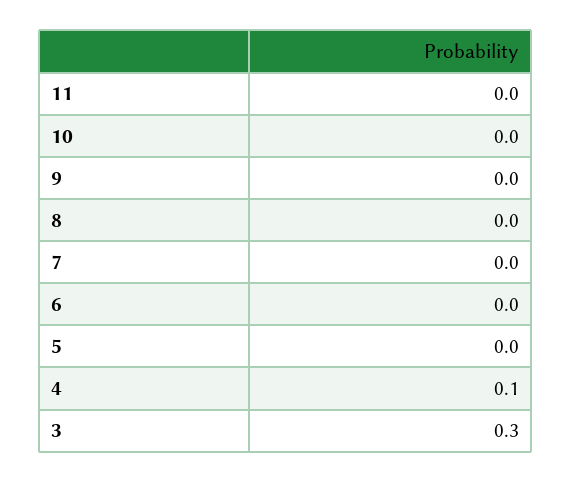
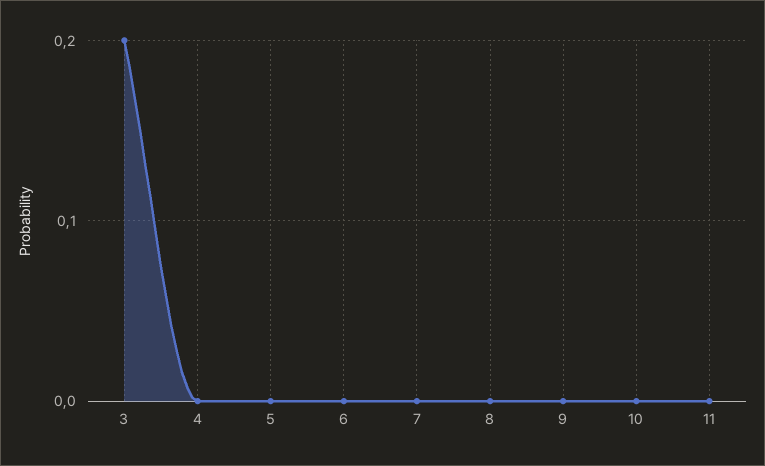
  {
    "11": 0,
    "10": 0,
    "9": 0,
    "8": 0,
    "7": 0,
    "6": 0,
    "5": 0,
-   "4": 0.1,
+   "4": 0,
-   "3": 0.3
+   "3": 0.2
  }

